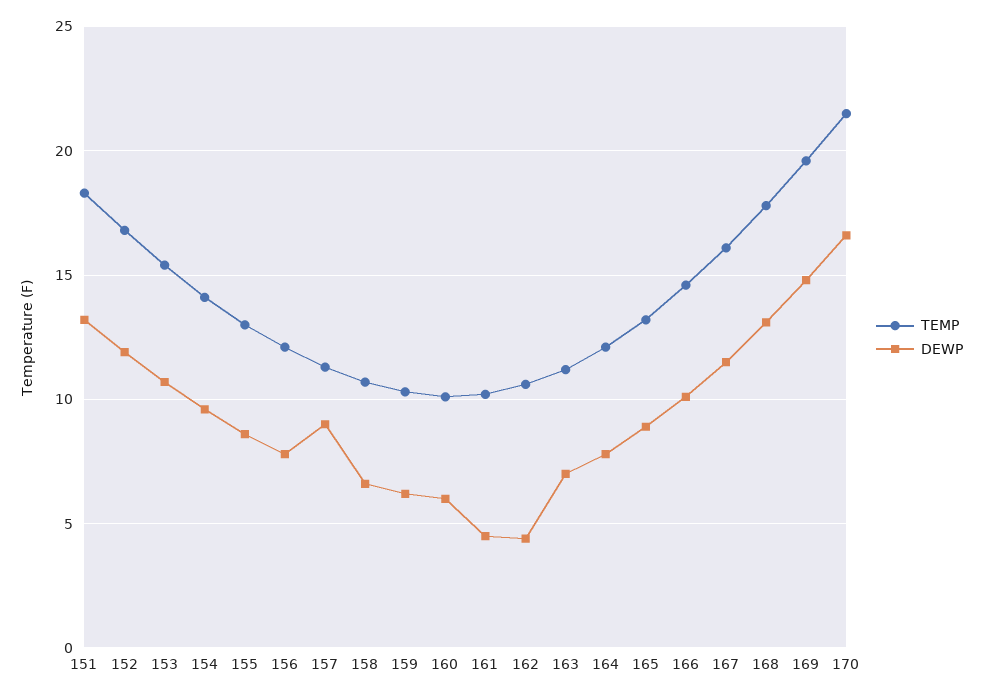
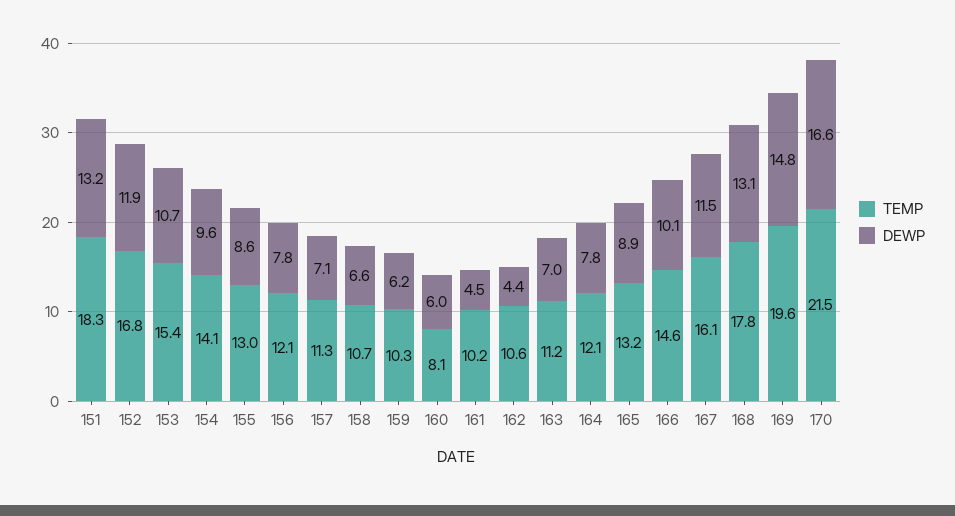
  {
    "TEMP": {
      "151": 18.3,
      "152": 16.8,
      "153": 15.4,
      "154": 14.1,
      "155": 13,
      "156": 12.1,
      "157": 11.3,
      "158": 10.7,
      "159": 10.3,
-     "160": 10,
+     "160": 8.1,
      "161": 10.2,
      "162": 10.6,
      "163": 11.2,
      "164": 12.1,
      "165": 13.2,
      "166": 14.6,
      "167": 16.1,
      "168": 17.8,
      "169": 19.6,
      "170": 21.5
    },
    "DEWP": {
      "151": 13.2,
      "152": 11.9,
      "153": 10.7,
      "154": 9.6,
      "155": 8.6,
      "156": 7.8,
-     "157": 9,
+     "157": 7.1,
      "158": 6.6,
      "159": 6.2,
      "160": 6,
      "161": 4.5,
      "162": 4.4,
      "163": 7,
      "164": 7.8,
      "165": 8.9,
      "166": 10.1,
      "167": 11.5,
      "168": 13.1,
      "169": 14.8,
      "170": 16.6
    }
  }

